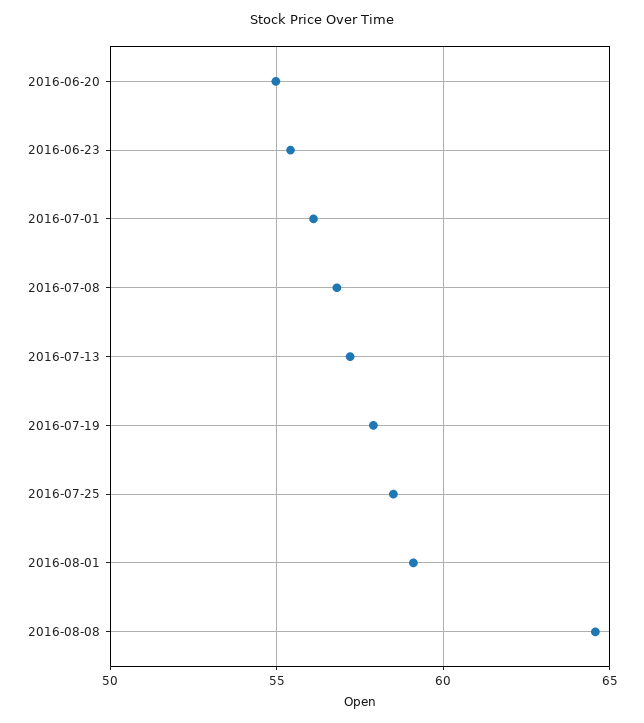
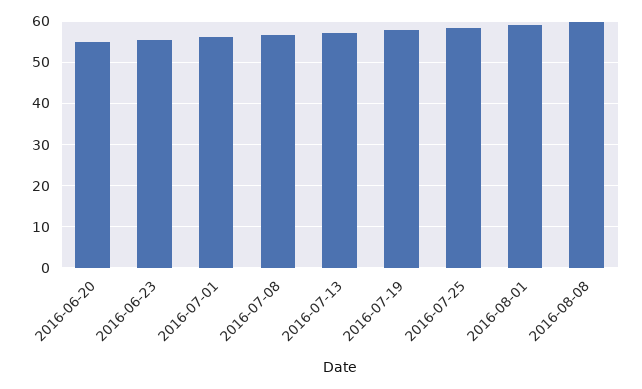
  {
    "2016-06-20": 55,
    "2016-06-23": 55.5,
    "2016-07-01": 56,
    "2016-07-08": 57,
    "2016-07-13": 57,
    "2016-07-19": 58,
    "2016-07-25": 58.5,
    "2016-08-01": 59,
-   "2016-08-08": 64.5
+   "2016-08-08": 60
  }

